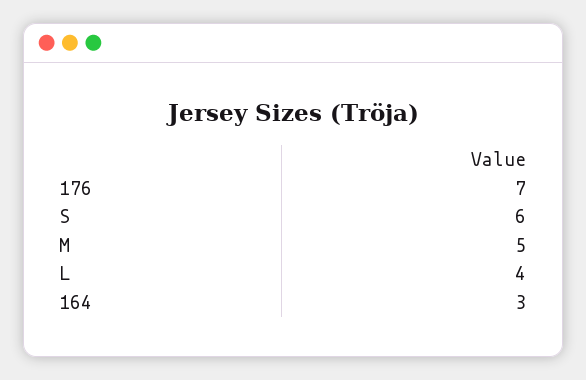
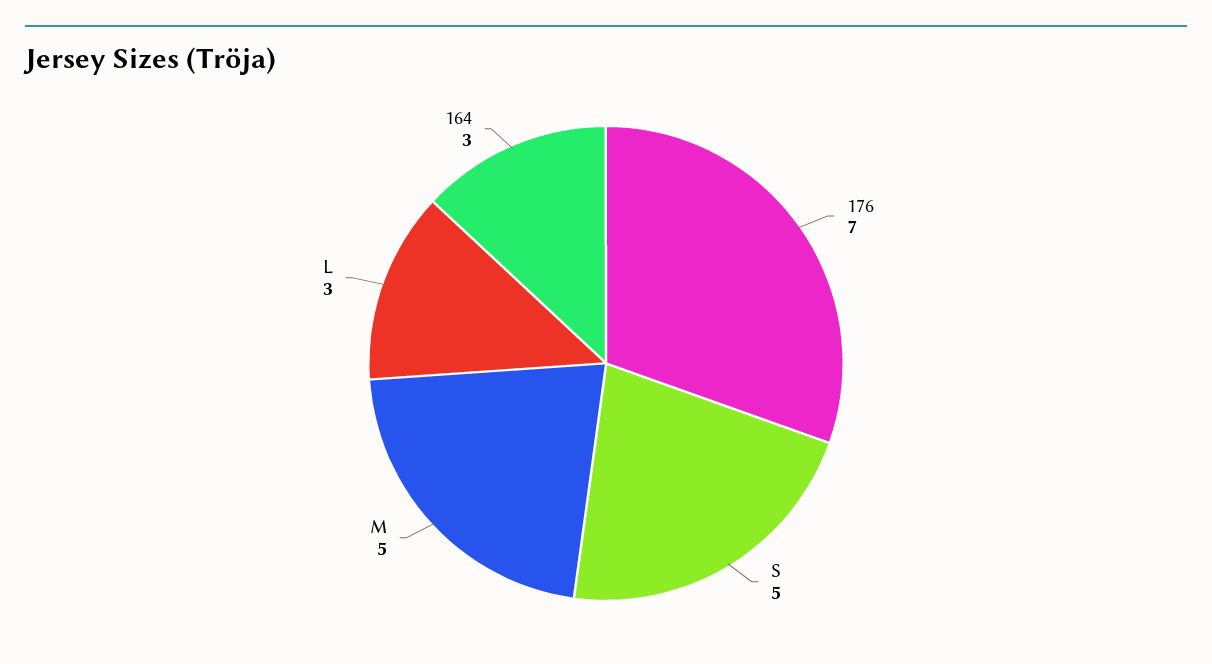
  {
    "176": 7,
-   "S": 6,
+   "S": 5,
    "M": 5,
-   "L": 4,
+   "L": 3,
    "164": 3
  }

